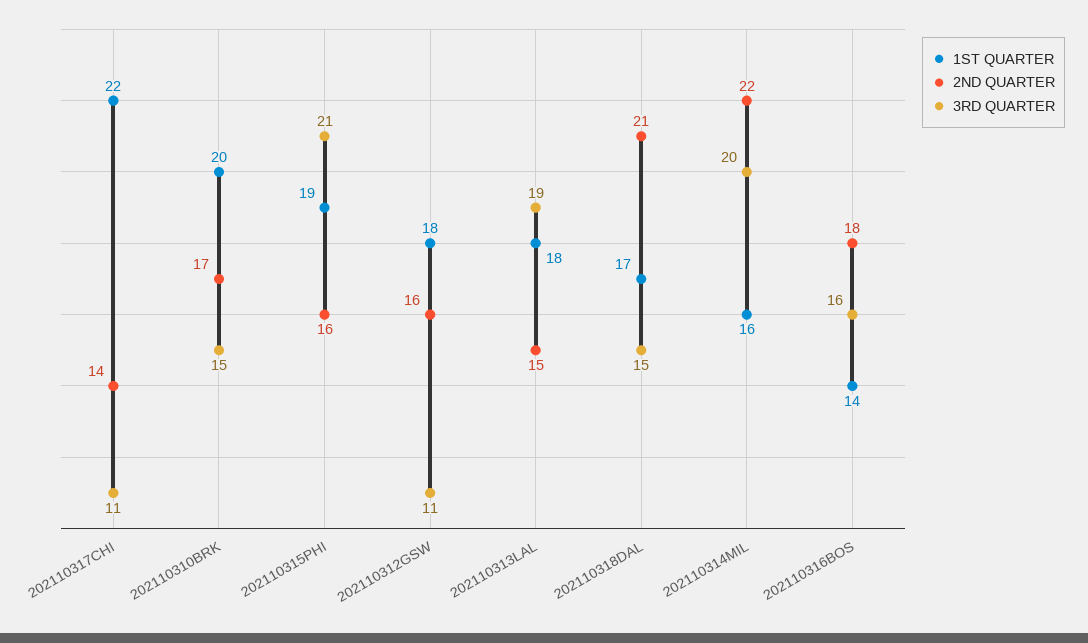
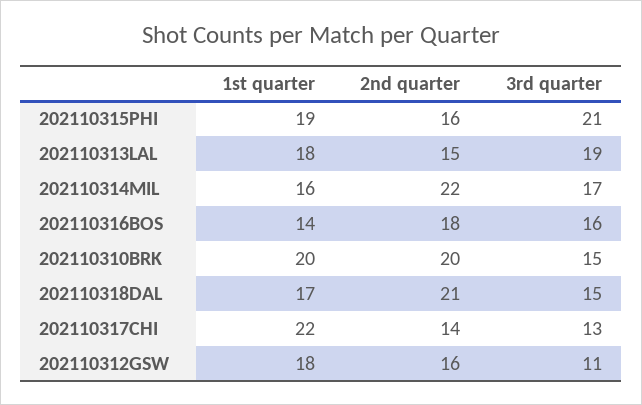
  {
    "1ST QUARTER": {
      "202110317CHI": 22,
      "202110310BRK": 20,
      "202110315PHI": 19,
      "202110312GSW": 18,
      "202110313LAL": 18,
      "202110318DAL": 17,
      "202110314MIL": 16,
      "202110316BOS": 14
    },
    "2ND QUARTER": {
      "202110317CHI": 14,
-     "202110310BRK": 17,
+     "202110310BRK": 20,
      "202110315PHI": 16,
      "202110312GSW": 16,
      "202110313LAL": 15,
      "202110318DAL": 21,
      "202110314MIL": 22,
      "202110316BOS": 18
    },
    "3RD QUARTER": {
-     "202110317CHI": 11,
+     "202110317CHI": 13,
      "202110310BRK": 15,
      "202110315PHI": 21,
      "202110312GSW": 11,
      "202110313LAL": 19,
      "202110318DAL": 15,
-     "202110314MIL": 20,
+     "202110314MIL": 17,
      "202110316BOS": 16
    }
  }

